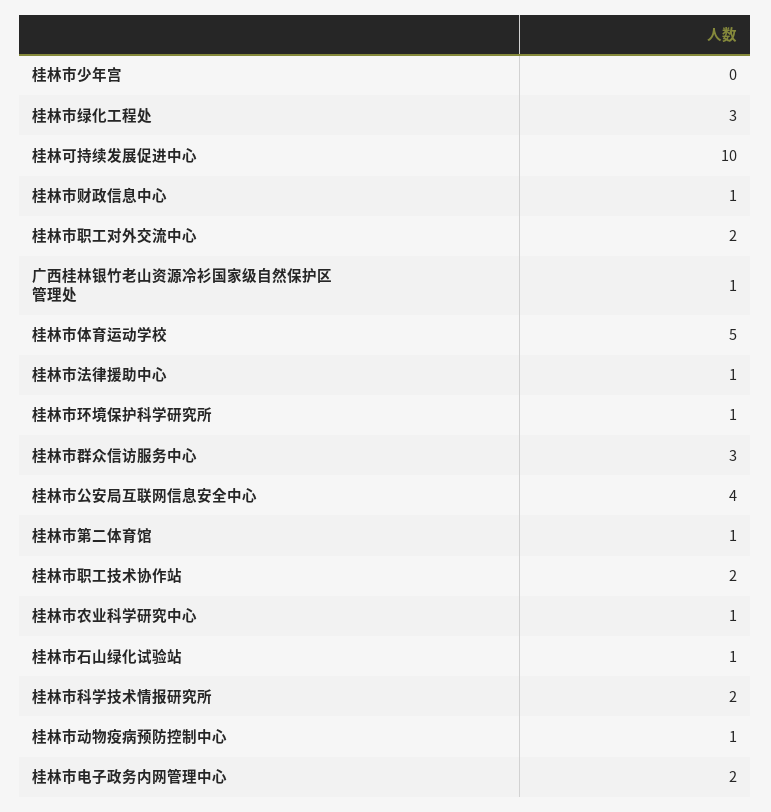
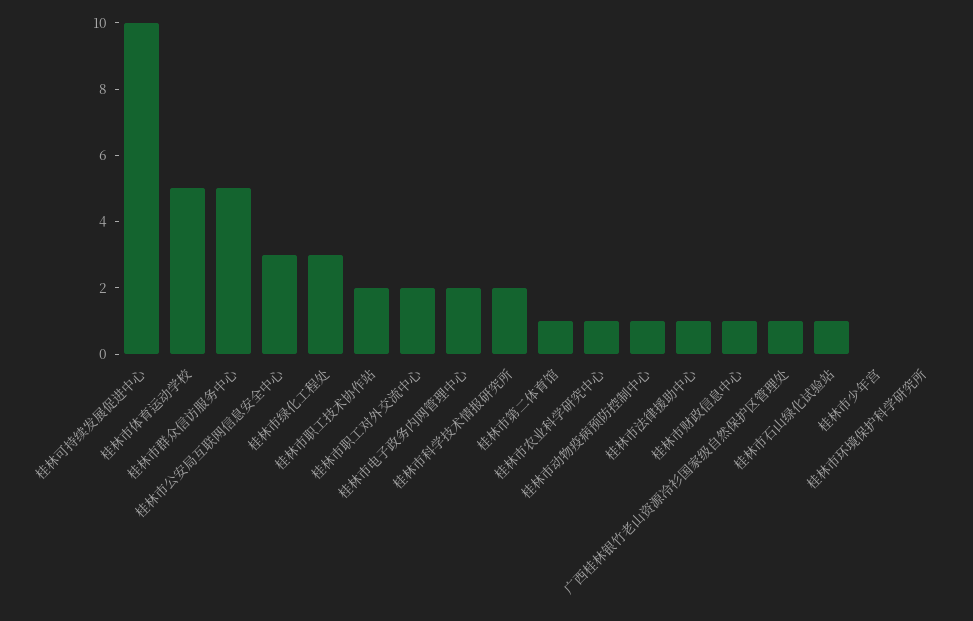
  {
    "桂林市少年宫": 0,
    "桂林市绿化工程处": 3,
    "桂林可持续发展促进中心": 10,
    "桂林市财政信息中心": 1,
    "桂林市职工对外交流中心": 2,
    "广西桂林银竹老山资源冷衫国家级自然保护区管理处": 1,
    "桂林市体育运动学校": 5,
    "桂林市法律援助中心": 1,
-   "桂林市环境保护科学研究所": 1,
+   "桂林市环境保护科学研究所": 0,
-   "桂林市群众信访服务中心": 3,
+   "桂林市群众信访服务中心": 5,
-   "桂林市公安局互联网信息安全中心": 4,
+   "桂林市公安局互联网信息安全中心": 3,
    "桂林市第二体育馆": 1,
    "桂林市职工技术协作站": 2,
    "桂林市农业科学研究中心": 1,
    "桂林市石山绿化试验站": 1,
    "桂林市科学技术情报研究所": 2,
    "桂林市动物疫病预防控制中心": 1,
    "桂林市电子政务内网管理中心": 2
  }

